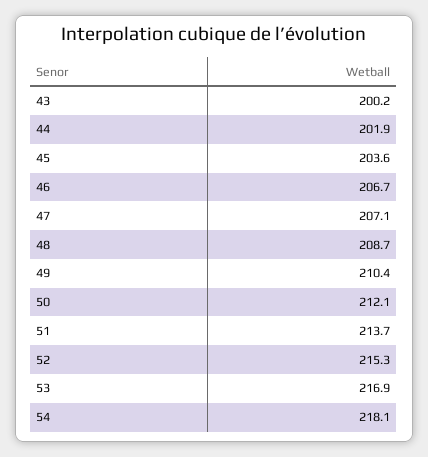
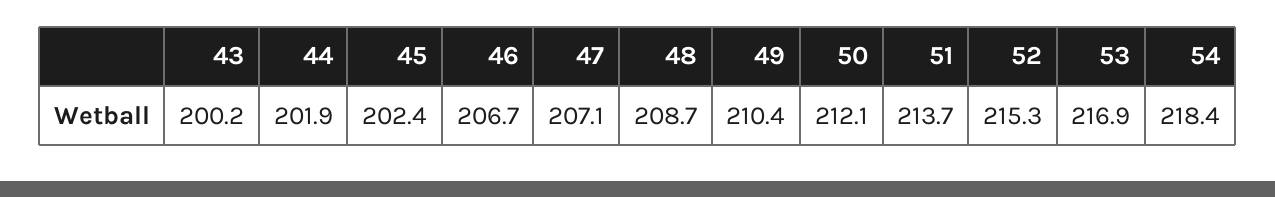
  {
    "43": 200.2,
    "44": 201.9,
-   "45": 203.6,
+   "45": 202.4,
    "46": 206.7,
    "47": 207.1,
    "48": 208.7,
    "49": 210.4,
    "50": 212.1,
    "51": 213.7,
    "52": 215.3,
    "53": 216.9,
-   "54": 218.1
+   "54": 218.4
  }

